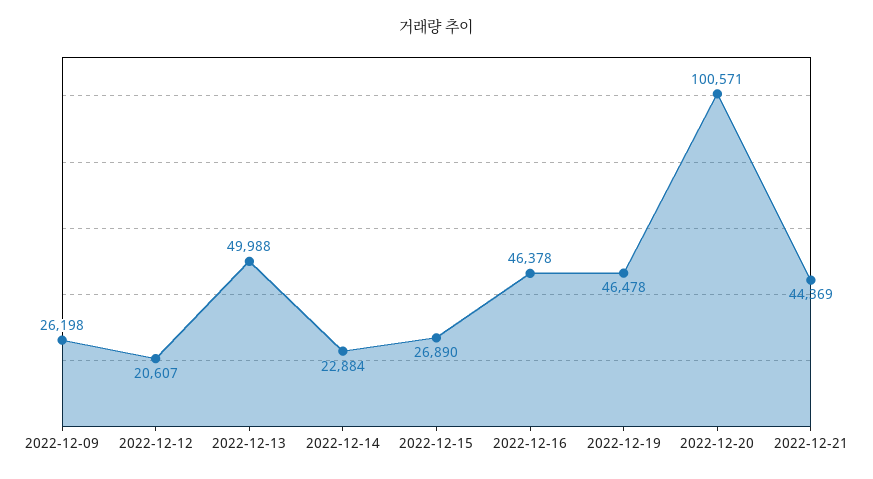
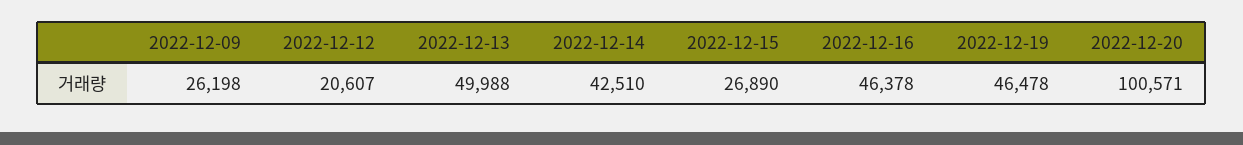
  {
    "2022-12-09": 26198,
    "2022-12-12": 20607,
    "2022-12-13": 49988,
-   "2022-12-14": 22884,
+   "2022-12-14": 42510,
    "2022-12-15": 26890,
    "2022-12-16": 46378,
    "2022-12-19": 46478,
-   "2022-12-20": 100571,
+   "2022-12-20": 100571
-   "2022-12-21": 44369
  }

